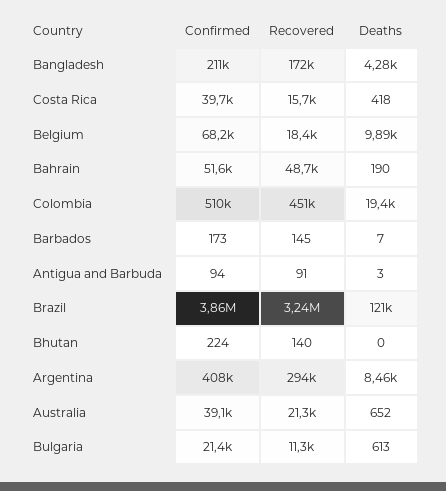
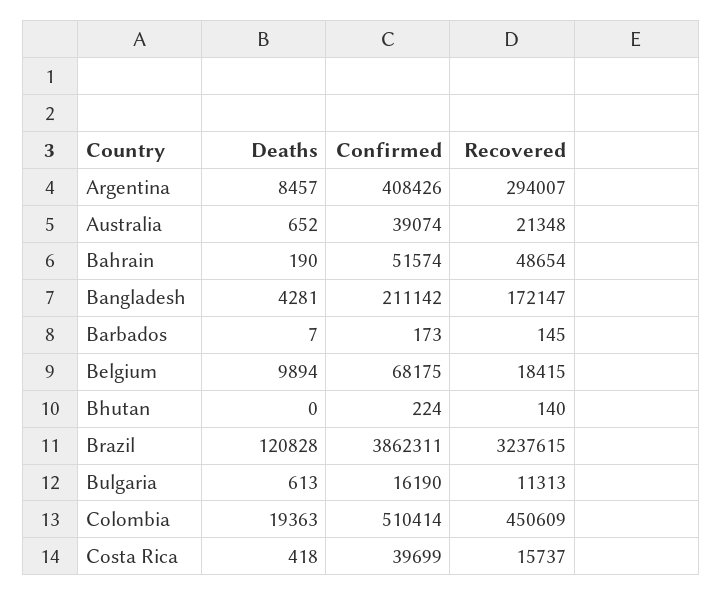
  {
    "Confirmed": {
      "Bangladesh": 211142,
      "Costa Rica": 39699,
      "Belgium": 68175,
      "Bahrain": 51574,
      "Colombia": 510414,
      "Barbados": 173,
-     "Antigua and Barbuda": 94,
      "Brazil": 3862311,
      "Bhutan": 224,
      "Argentina": 408426,
      "Australia": 39074,
-     "Bulgaria": 21400
+     "Bulgaria": 16190
    },
    "Recovered": {
      "Bangladesh": 172147,
      "Costa Rica": 15737,
      "Belgium": 18415,
      "Bahrain": 48654,
      "Colombia": 450609,
      "Barbados": 145,
-     "Antigua and Barbuda": 91,
      "Brazil": 3237615,
      "Bhutan": 140,
      "Argentina": 294007,
      "Australia": 21348,
      "Bulgaria": 11313
    },
    "Deaths": {
      "Bangladesh": 4281,
      "Costa Rica": 418,
      "Belgium": 9894,
      "Bahrain": 190,
      "Colombia": 19363,
      "Barbados": 7,
-     "Antigua and Barbuda": 3,
      "Brazil": 120828,
      "Bhutan": 0,
      "Argentina": 8457,
      "Australia": 652,
      "Bulgaria": 613
    }
  }

